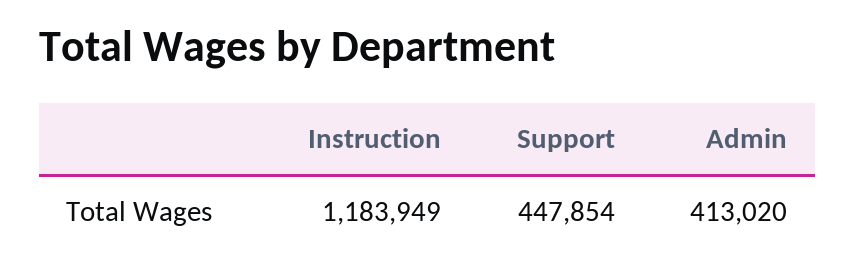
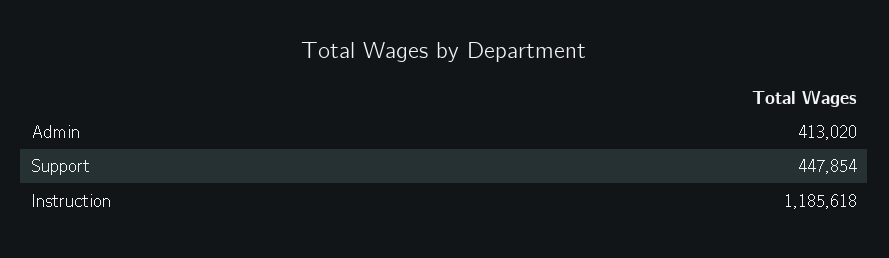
  {
-   "Instruction": 1183949,
+   "Instruction": 1185618,
    "Support": 447854,
    "Admin": 413020
  }

